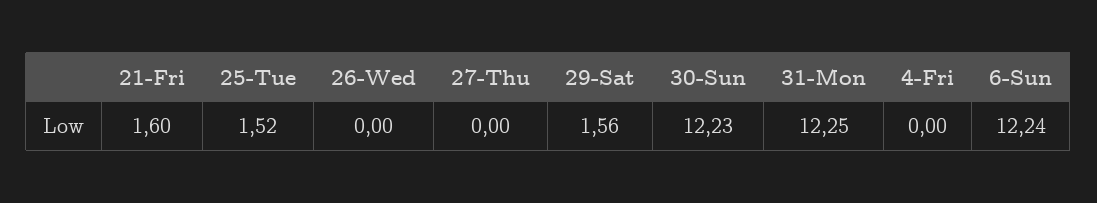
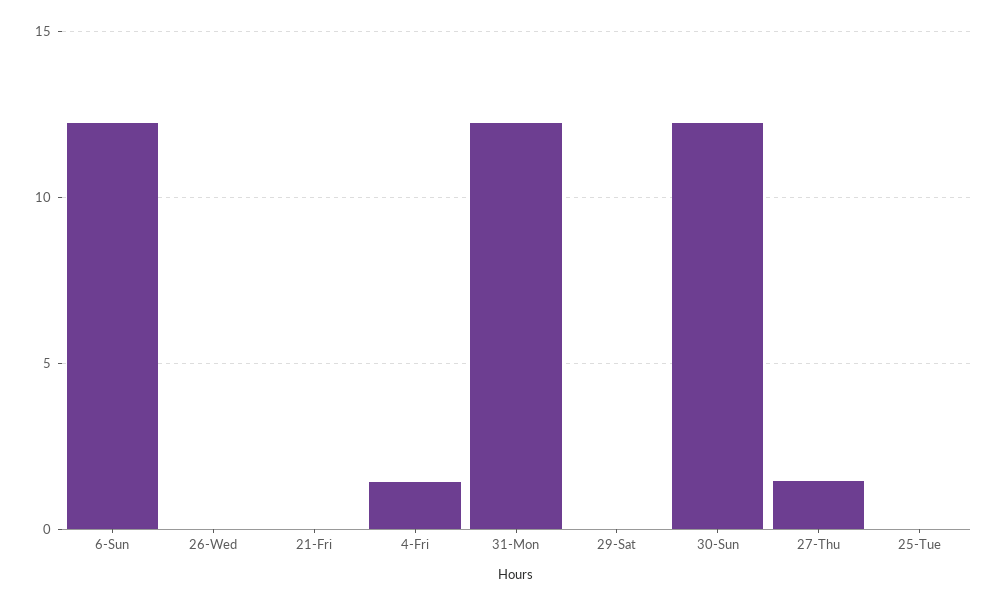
  {
-   "21-Fri": 1.6,
+   "21-Fri": 0,
-   "25-Tue": 1.52,
+   "25-Tue": 0,
    "26-Wed": 0,
-   "27-Thu": 0,
+   "27-Thu": 1.5,
-   "29-Sat": 1.56,
+   "29-Sat": 0,
    "30-Sun": 12.23,
    "31-Mon": 12.25,
-   "4-Fri": 0,
+   "4-Fri": 1.5,
    "6-Sun": 12.24
  }

